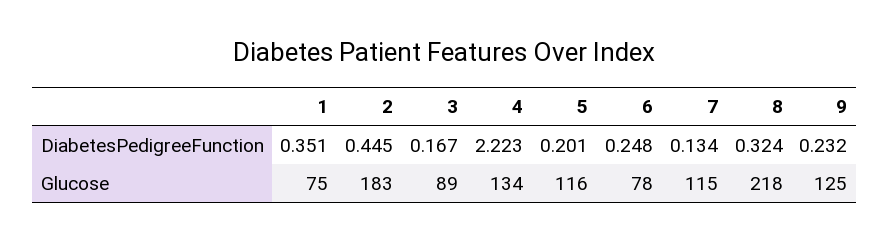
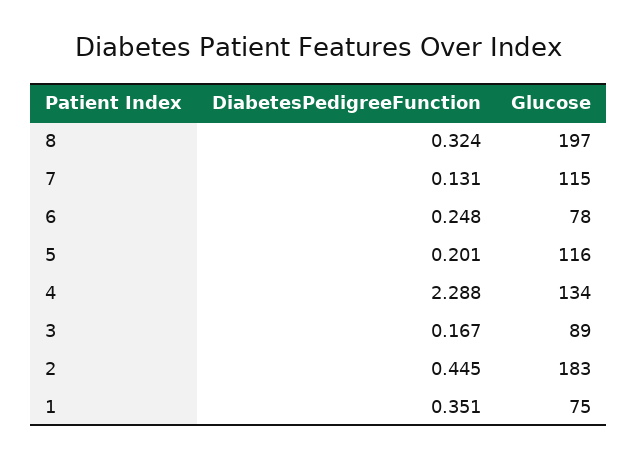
  {
    "1": {
      "DiabetesPedigreeFunction": 0.351,
      "Glucose": 75
    },
    "2": {
      "DiabetesPedigreeFunction": 0.445,
      "Glucose": 183
    },
    "3": {
      "DiabetesPedigreeFunction": 0.167,
      "Glucose": 89
    },
    "4": {
-     "DiabetesPedigreeFunction": 2.223,
+     "DiabetesPedigreeFunction": 2.288,
      "Glucose": 134
    },
    "5": {
      "DiabetesPedigreeFunction": 0.201,
      "Glucose": 116
    },
    "6": {
      "DiabetesPedigreeFunction": 0.248,
      "Glucose": 78
    },
    "7": {
-     "DiabetesPedigreeFunction": 0.134,
+     "DiabetesPedigreeFunction": 0.131,
      "Glucose": 115
    },
    "8": {
      "DiabetesPedigreeFunction": 0.324,
-     "Glucose": 218
+     "Glucose": 197
-   },
+   }
-   "9": {
-     "DiabetesPedigreeFunction": 0.232,
-     "Glucose": 125
-   }
  }

